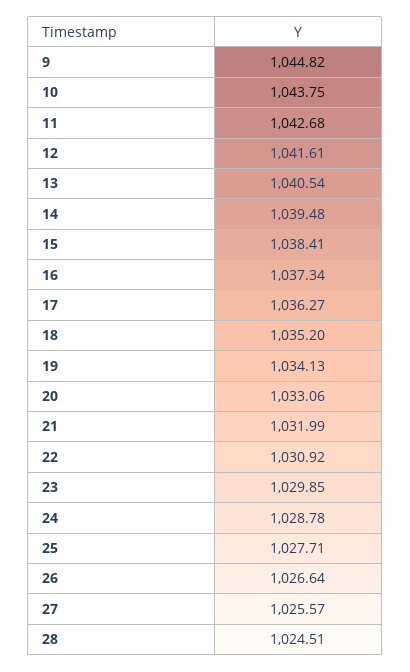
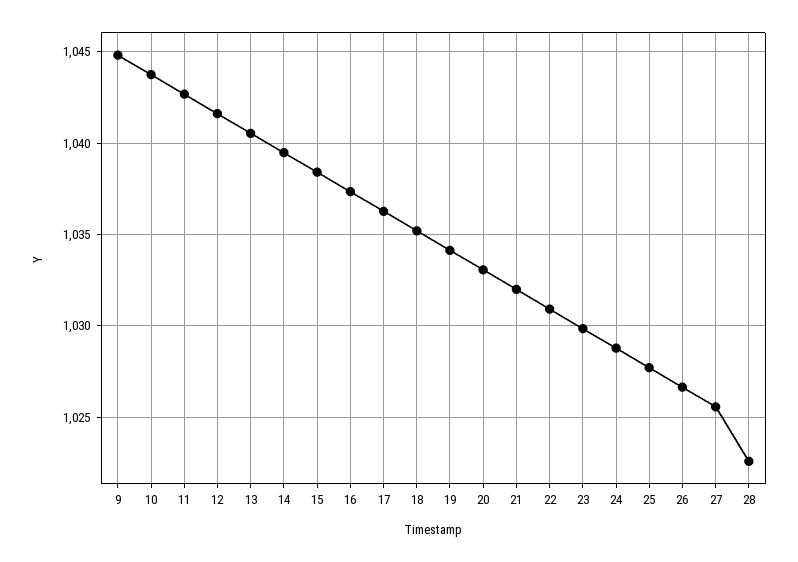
  {
    "9": 1044.82,
    "10": 1043.75,
    "11": 1042.68,
    "12": 1041.61,
    "13": 1040.54,
    "14": 1039.48,
    "15": 1038.41,
    "16": 1037.34,
    "17": 1036.27,
    "18": 1035.2,
    "19": 1034.13,
    "20": 1033.06,
    "21": 1031.99,
    "22": 1030.92,
    "23": 1029.85,
    "24": 1028.78,
    "25": 1027.71,
    "26": 1026.64,
    "27": 1025.57,
-   "28": 1024.51
+   "28": 1022.5
  }

